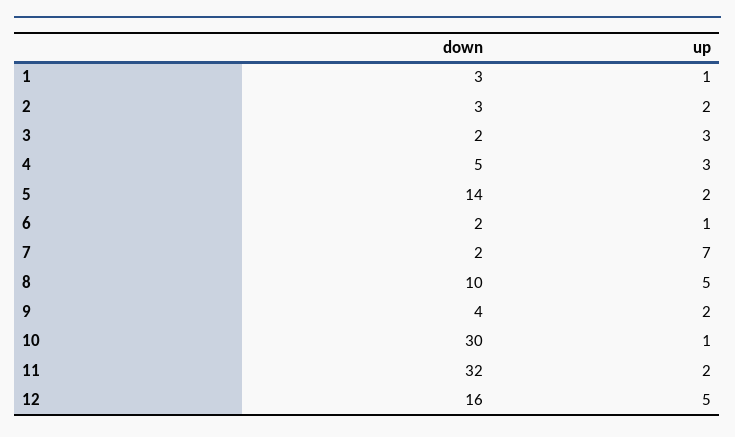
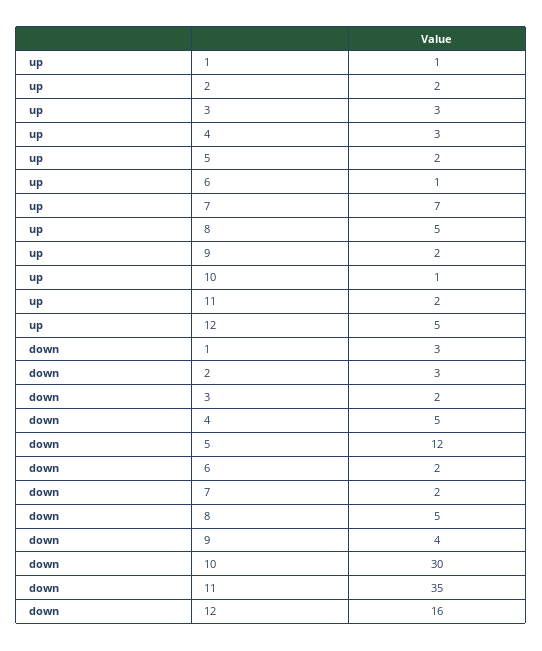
  {
    "down": {
      "1": 3,
      "2": 3,
      "3": 2,
      "4": 5,
-     "5": 14,
+     "5": 12,
      "6": 2,
      "7": 2,
-     "8": 10,
+     "8": 5,
      "9": 4,
      "10": 30,
-     "11": 32,
+     "11": 35,
      "12": 16
    },
    "up": {
      "1": 1,
      "2": 2,
      "3": 3,
      "4": 3,
      "5": 2,
      "6": 1,
      "7": 7,
      "8": 5,
      "9": 2,
      "10": 1,
      "11": 2,
      "12": 5
    }
  }

